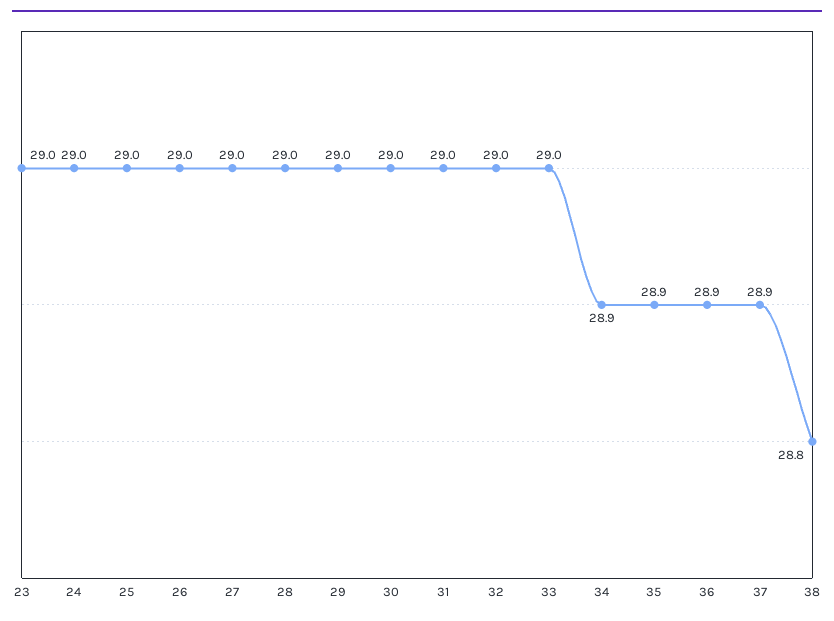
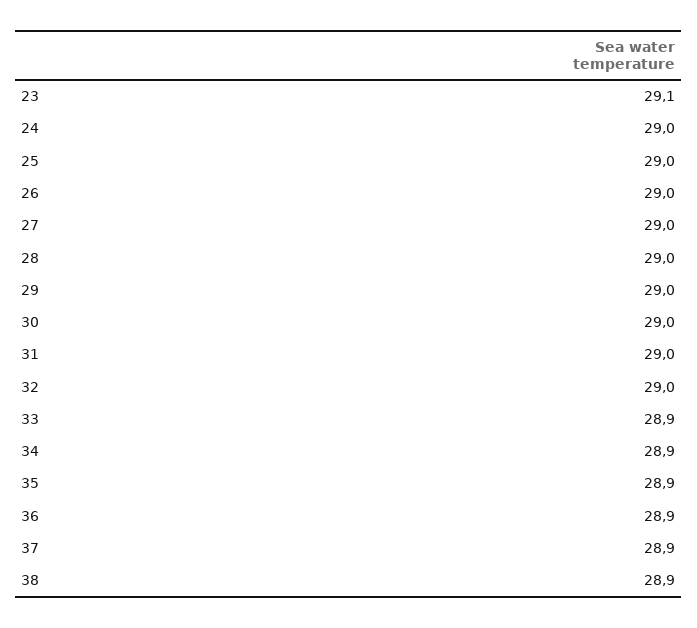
  {
-   "23": 29,
+   "23": 29.1,
    "24": 29,
    "25": 29,
    "26": 29,
    "27": 29,
    "28": 29,
    "29": 29,
    "30": 29,
    "31": 29,
    "32": 29,
-   "33": 29,
+   "33": 28.9,
    "34": 28.9,
    "35": 28.9,
    "36": 28.9,
    "37": 28.9,
-   "38": 28.8
+   "38": 28.9
  }

